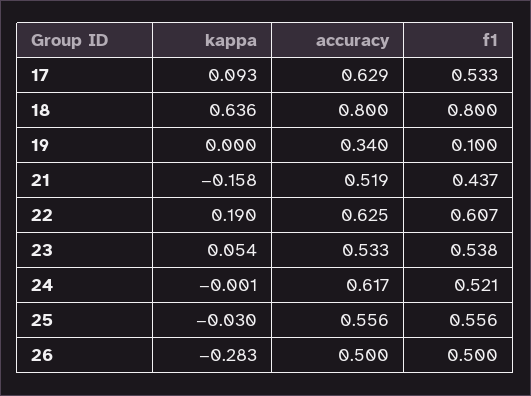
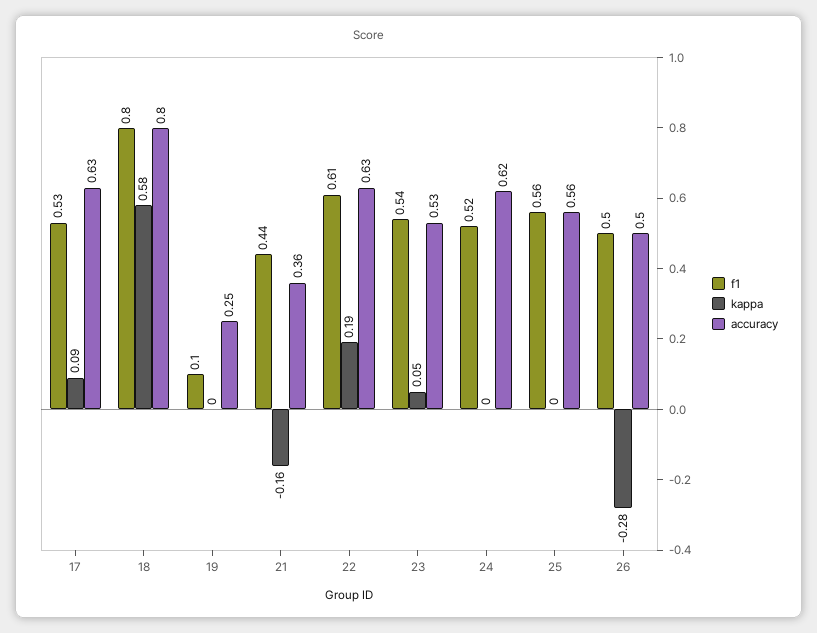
  {
    "kappa": {
      "17": 0.093,
-     "18": 0.636,
+     "18": 0.58,
      "19": 0,
      "21": -0.158,
      "22": 0.19,
      "23": 0.054,
      "24": -0.001,
-     "25": -0.03,
+     "25": 0,
      "26": -0.283
    },
    "accuracy": {
      "17": 0.629,
      "18": 0.8,
-     "19": 0.34,
+     "19": 0.25,
-     "21": 0.519,
+     "21": 0.36,
      "22": 0.625,
      "23": 0.533,
      "24": 0.617,
      "25": 0.556,
      "26": 0.5
    },
    "f1": {
      "17": 0.533,
      "18": 0.8,
      "19": 0.1,
      "21": 0.437,
      "22": 0.607,
      "23": 0.538,
      "24": 0.521,
      "25": 0.556,
      "26": 0.5
    }
  }

